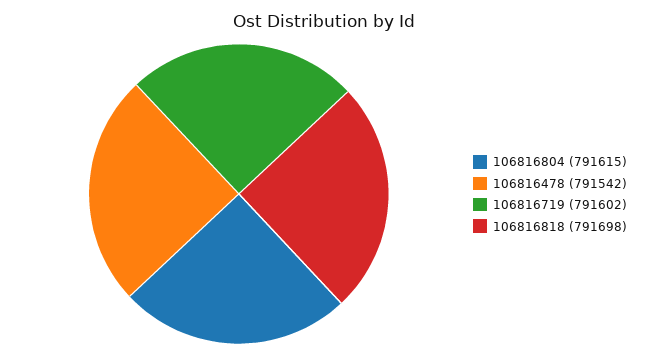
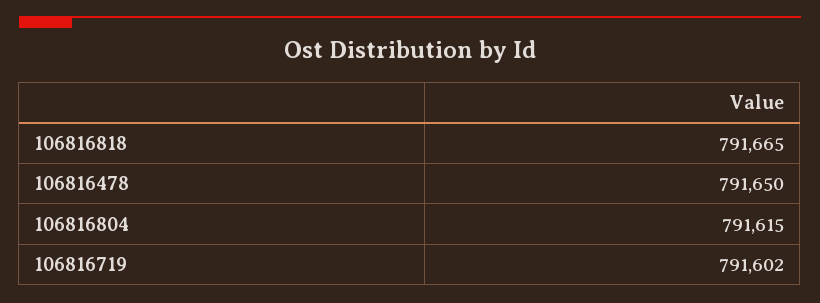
  {
    "106816804": 791615,
-   "106816478": 791542,
+   "106816478": 791650,
    "106816719": 791602,
-   "106816818": 791698
+   "106816818": 791665
  }

